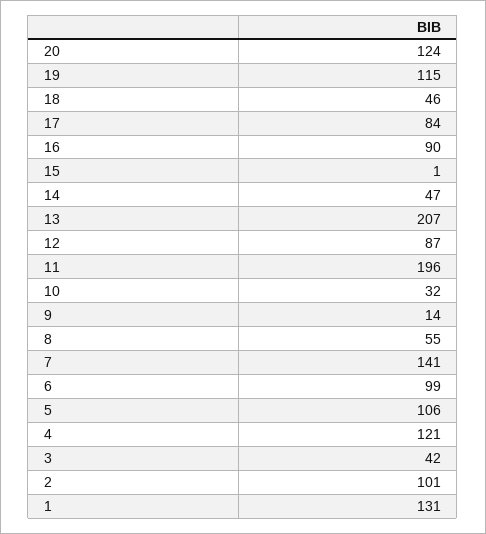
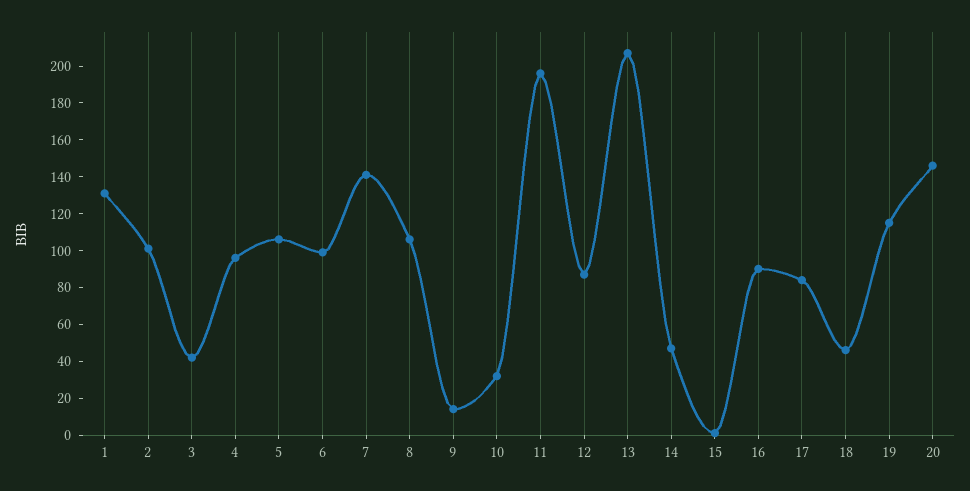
  {
-   "20": 124,
+   "20": 145,
    "19": 115,
    "18": 46,
    "17": 84,
    "16": 90,
    "15": 1,
    "14": 47,
    "13": 207,
    "12": 87,
    "11": 196,
    "10": 32,
    "9": 14,
-   "8": 55,
+   "8": 105,
    "7": 141,
    "6": 99,
    "5": 106,
-   "4": 121,
+   "4": 95,
    "3": 42,
    "2": 101,
    "1": 131
  }

